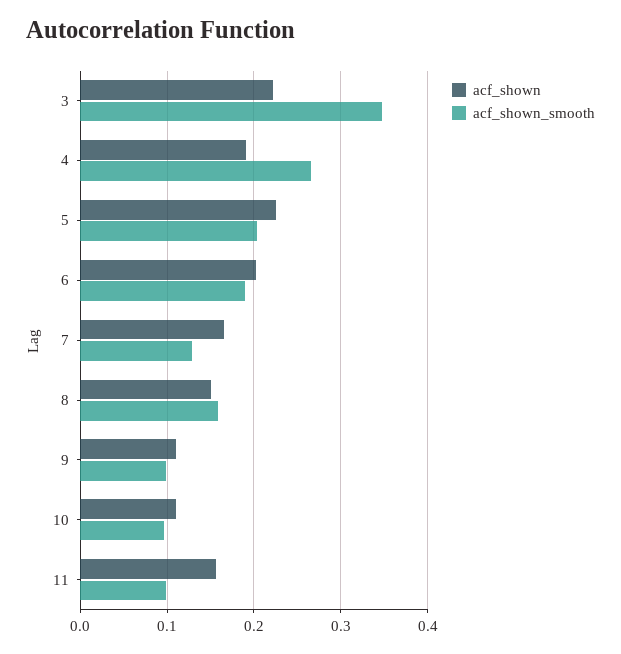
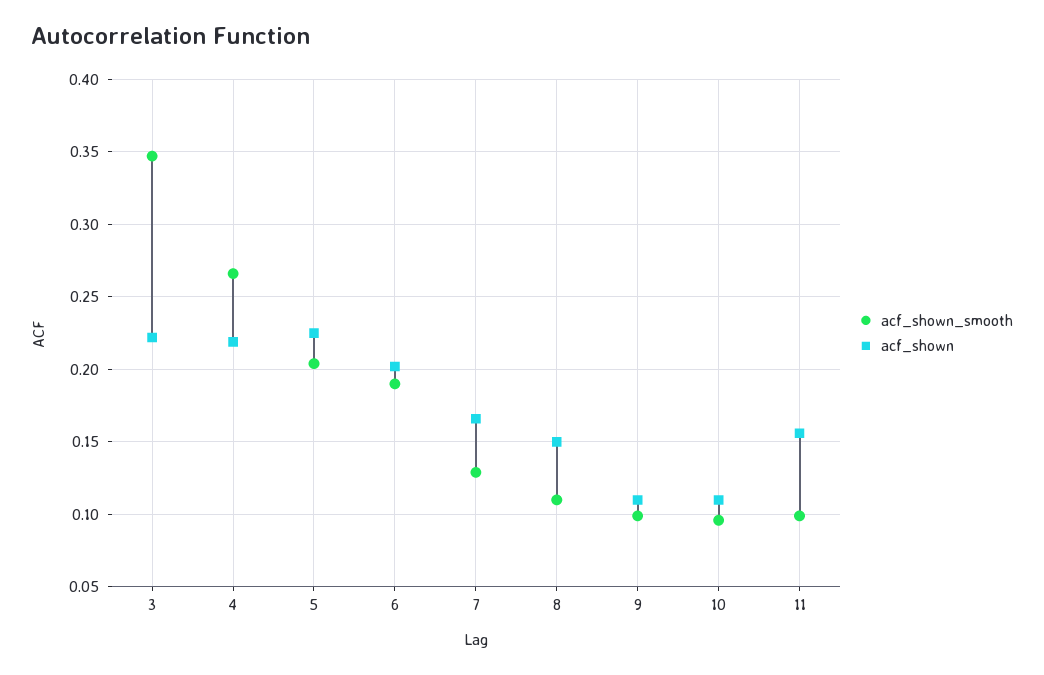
  {
    "acf_shown": {
      "3": 0.22,
-     "4": 0.19,
+     "4": 0.22,
      "5": 0.225,
      "6": 0.2,
      "7": 0.165,
      "8": 0.15,
      "9": 0.11,
      "10": 0.11,
      "11": 0.155
    },
    "acf_shown_smooth": {
      "3": 0.345,
      "4": 0.265,
      "5": 0.205,
      "6": 0.19,
      "7": 0.13,
-     "8": 0.16,
+     "8": 0.11,
      "9": 0.1,
      "10": 0.095,
      "11": 0.1
    }
  }

